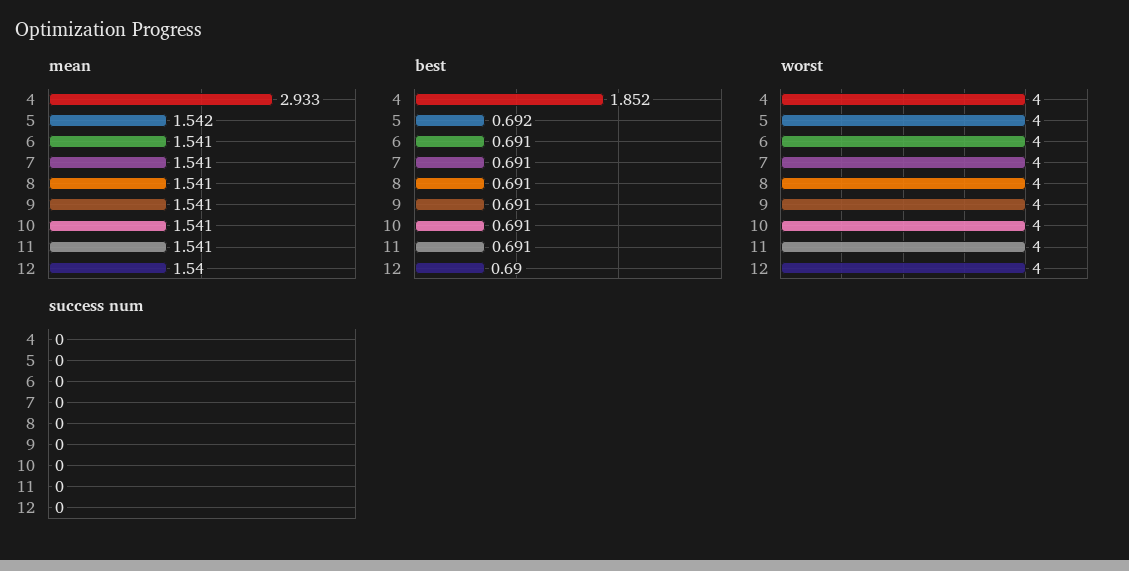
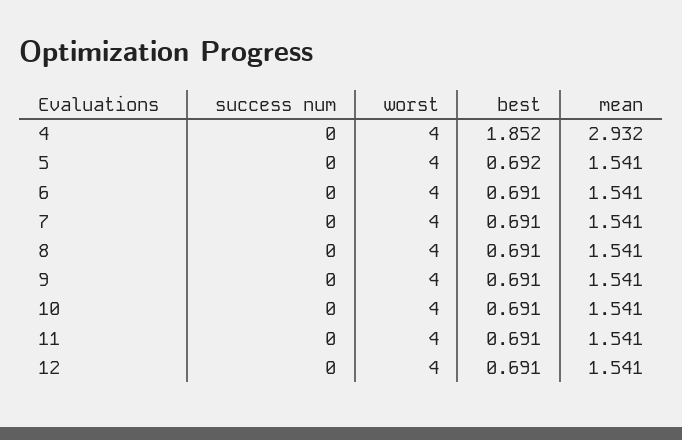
  {
    "mean": {
-     "4": 2.933,
+     "4": 2.932,
-     "5": 1.542,
+     "5": 1.541,
      "6": 1.541,
      "7": 1.541,
      "8": 1.541,
      "9": 1.541,
      "10": 1.541,
      "11": 1.541,
-     "12": 1.54
+     "12": 1.541
    },
    "best": {
      "4": 1.852,
      "5": 0.692,
      "6": 0.691,
      "7": 0.691,
      "8": 0.691,
      "9": 0.691,
      "10": 0.691,
      "11": 0.691,
-     "12": 0.69
+     "12": 0.691
    },
    "worst": {
      "4": 4,
      "5": 4,
      "6": 4,
      "7": 4,
      "8": 4,
      "9": 4,
      "10": 4,
      "11": 4,
      "12": 4
    },
    "success num": {
      "4": 0,
      "5": 0,
      "6": 0,
      "7": 0,
      "8": 0,
      "9": 0,
      "10": 0,
      "11": 0,
      "12": 0
    }
  }

